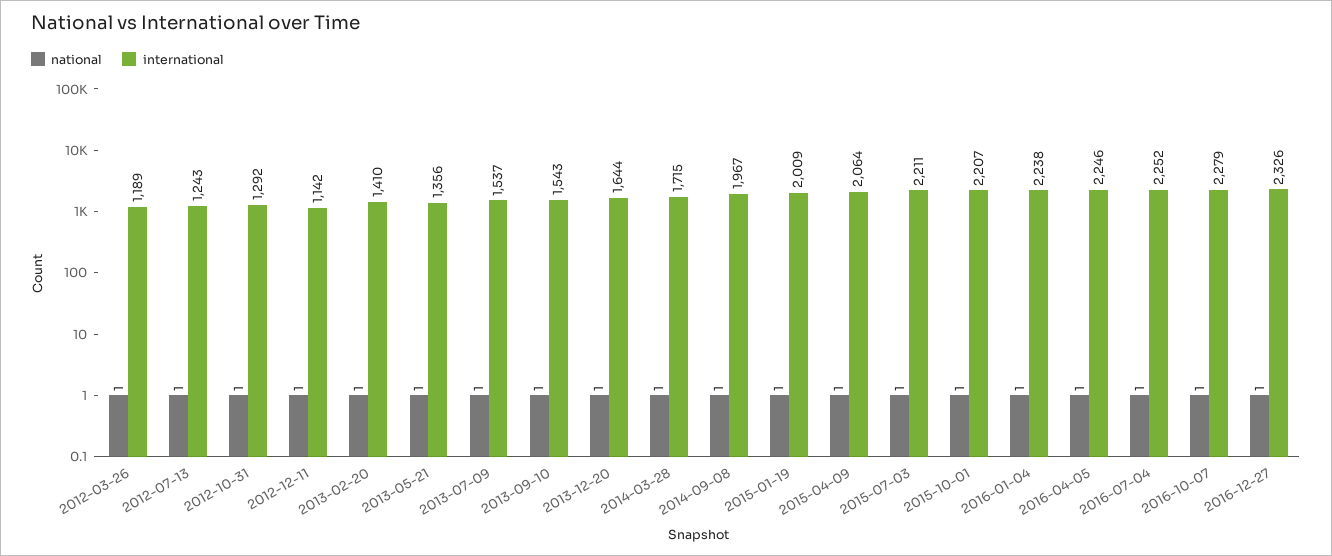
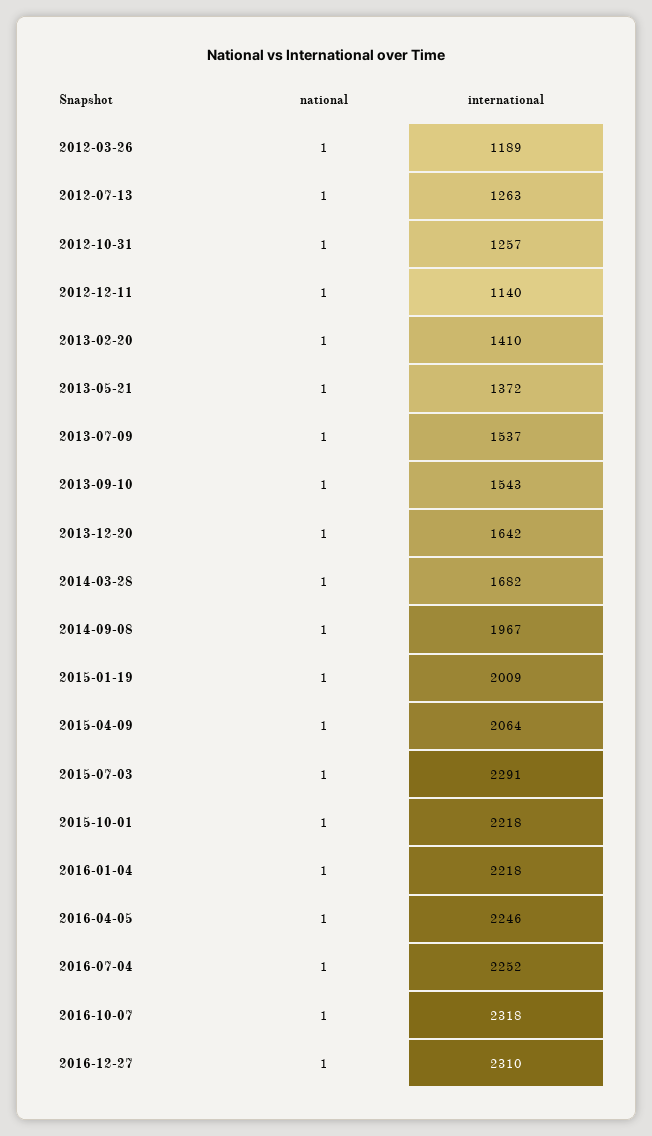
  {
    "national": {
      "2012-03-26": 1,
      "2012-07-13": 1,
      "2012-10-31": 1,
      "2012-12-11": 1,
      "2013-02-20": 1,
      "2013-05-21": 1,
      "2013-07-09": 1,
      "2013-09-10": 1,
      "2013-12-20": 1,
      "2014-03-28": 1,
      "2014-09-08": 1,
      "2015-01-19": 1,
      "2015-04-09": 1,
      "2015-07-03": 1,
      "2015-10-01": 1,
      "2016-01-04": 1,
      "2016-04-05": 1,
      "2016-07-04": 1,
      "2016-10-07": 1,
      "2016-12-27": 1
    },
    "international": {
      "2012-03-26": 1189,
-     "2012-07-13": 1243,
+     "2012-07-13": 1263,
-     "2012-10-31": 1292,
+     "2012-10-31": 1257,
-     "2012-12-11": 1142,
+     "2012-12-11": 1140,
      "2013-02-20": 1410,
-     "2013-05-21": 1356,
+     "2013-05-21": 1372,
      "2013-07-09": 1537,
      "2013-09-10": 1543,
-     "2013-12-20": 1644,
+     "2013-12-20": 1642,
-     "2014-03-28": 1715,
+     "2014-03-28": 1682,
      "2014-09-08": 1967,
      "2015-01-19": 2009,
      "2015-04-09": 2064,
-     "2015-07-03": 2211,
+     "2015-07-03": 2291,
-     "2015-10-01": 2207,
+     "2015-10-01": 2218,
-     "2016-01-04": 2238,
+     "2016-01-04": 2218,
      "2016-04-05": 2246,
      "2016-07-04": 2252,
-     "2016-10-07": 2279,
+     "2016-10-07": 2318,
-     "2016-12-27": 2326
+     "2016-12-27": 2310
    }
  }

